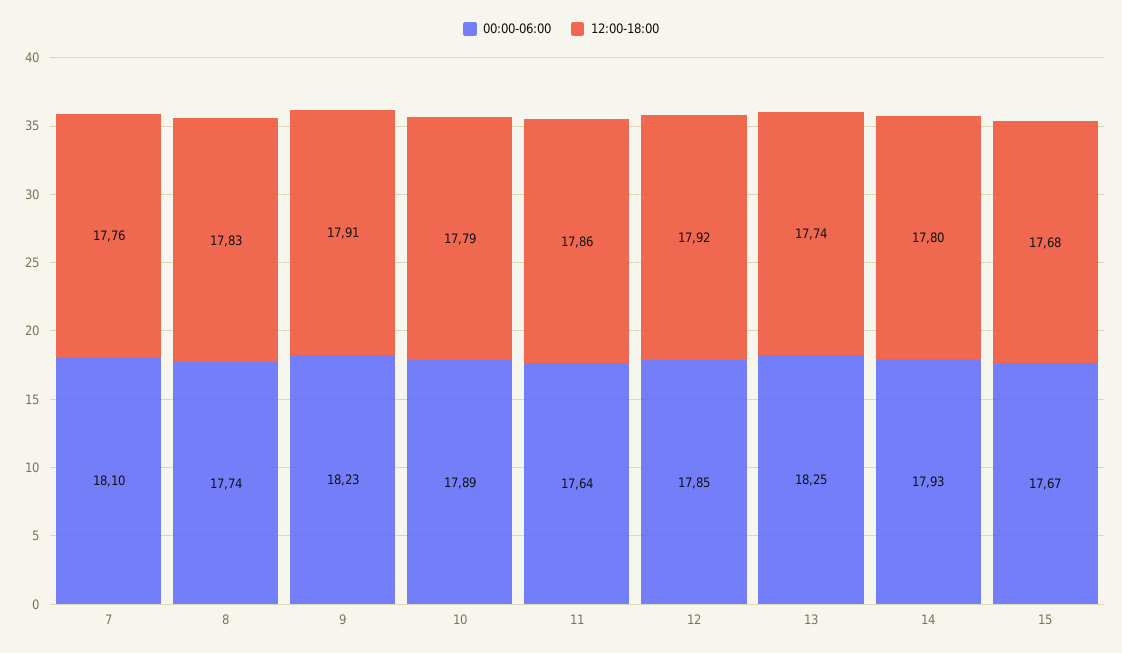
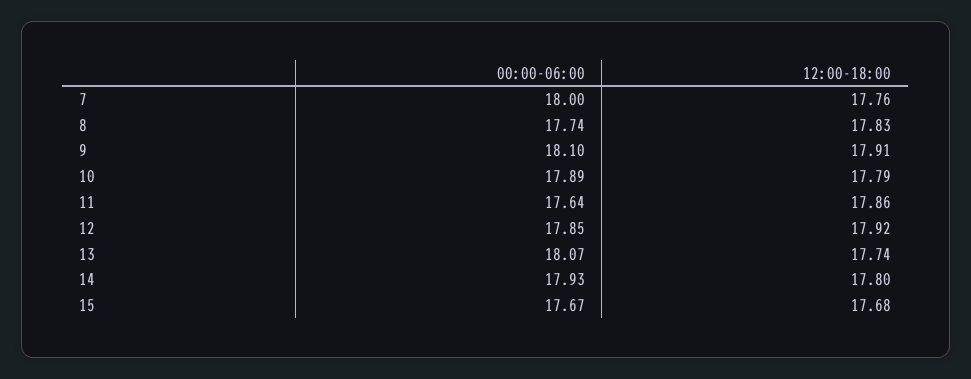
  {
    "00:00-06:00": {
-     "7": 18.1,
+     "7": 18,
      "8": 17.74,
-     "9": 18.23,
+     "9": 18.1,
      "10": 17.89,
      "11": 17.64,
      "12": 17.85,
-     "13": 18.25,
+     "13": 18.07,
      "14": 17.93,
      "15": 17.67
    },
    "12:00-18:00": {
      "7": 17.76,
      "8": 17.83,
      "9": 17.91,
      "10": 17.79,
      "11": 17.86,
      "12": 17.92,
      "13": 17.74,
      "14": 17.8,
      "15": 17.68
    }
  }

